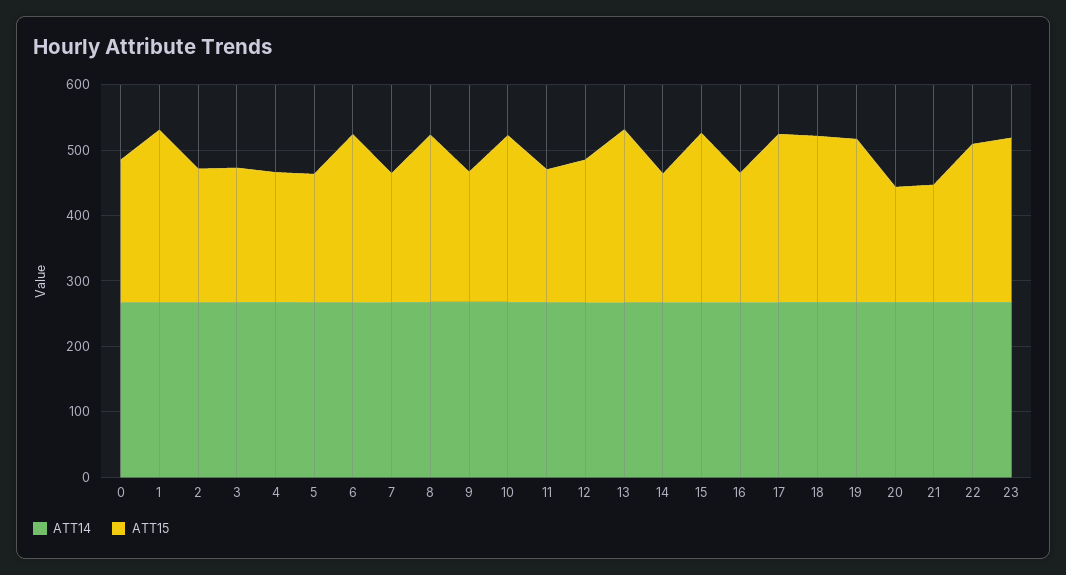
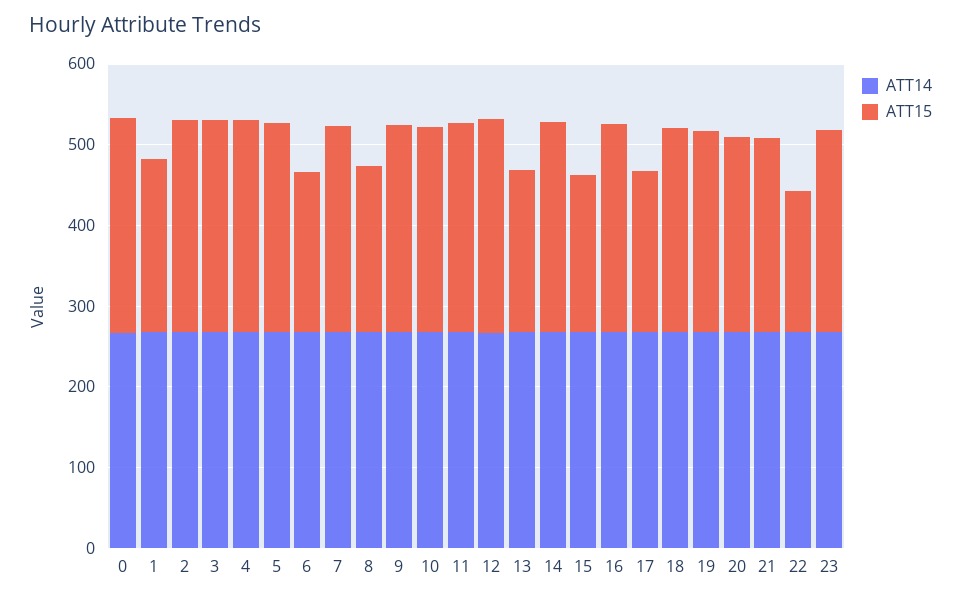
  {
    "ATT14": {
      "0": 260,
      "1": 260,
      "2": 260,
      "3": 260,
      "4": 260,
      "5": 260,
      "6": 260,
      "7": 260,
      "8": 260,
      "9": 260,
      "10": 260,
      "11": 260,
      "12": 260,
      "13": 260,
      "14": 260,
      "15": 260,
      "16": 260,
      "17": 260,
      "18": 260,
      "19": 260,
      "20": 260,
      "21": 260,
      "22": 260,
      "23": 260
    },
    "ATT15": {
-     "0": 220,
+     "0": 260,
-     "1": 260,
+     "1": 220,
-     "2": 200,
+     "2": 260,
-     "3": 200,
+     "3": 260,
-     "4": 200,
+     "4": 260,
-     "5": 200,
+     "5": 260,
-     "6": 260,
+     "6": 200,
-     "7": 200,
+     "7": 260,
-     "8": 260,
+     "8": 200,
-     "9": 200,
+     "9": 260,
      "10": 260,
-     "11": 200,
+     "11": 260,
-     "12": 220,
+     "12": 260,
-     "13": 260,
+     "13": 200,
-     "14": 200,
+     "14": 260,
-     "15": 260,
+     "15": 200,
-     "16": 200,
+     "16": 260,
-     "17": 260,
+     "17": 200,
      "18": 260,
      "19": 240,
-     "20": 180,
+     "20": 240,
-     "21": 180,
+     "21": 240,
-     "22": 240,
+     "22": 180,
      "23": 260
    }
  }

